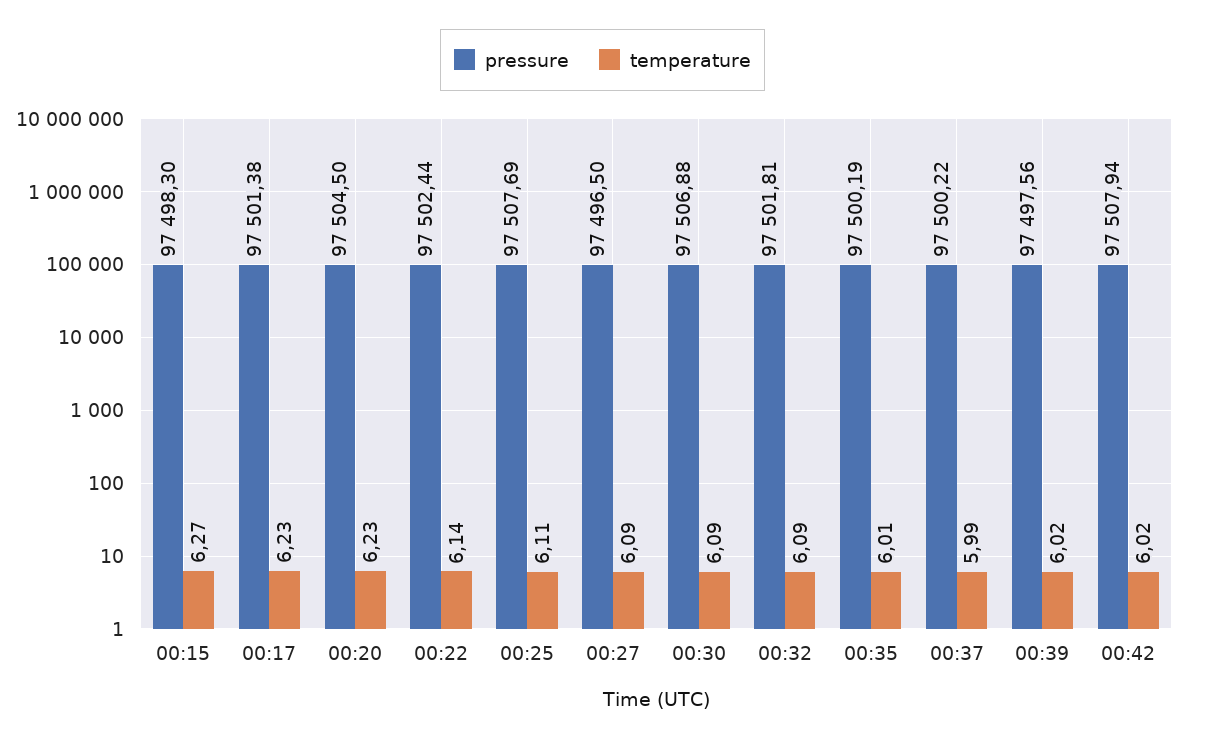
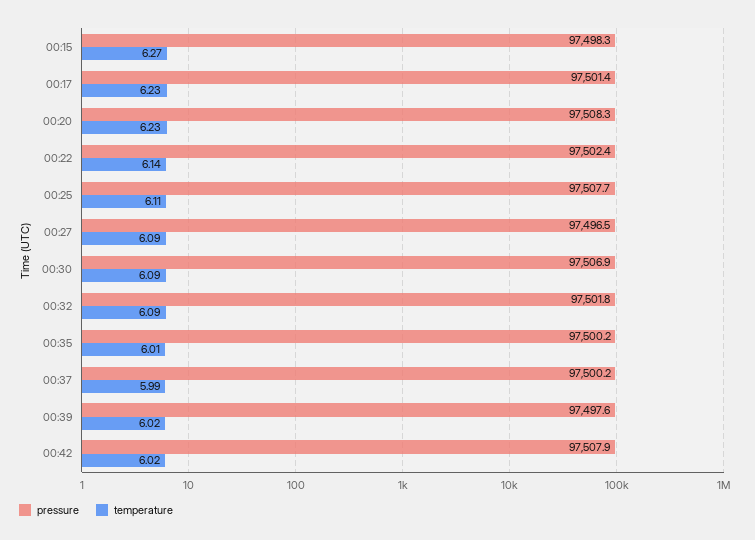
  {
    "pressure": {
      "00:15": 97498.3,
      "00:17": 97501.38,
-     "00:20": 97504.5,
+     "00:20": 97508.3,
      "00:22": 97502.44,
      "00:25": 97507.69,
      "00:27": 97496.5,
      "00:30": 97506.88,
      "00:32": 97501.81,
      "00:35": 97500.19,
      "00:37": 97500.22,
      "00:39": 97497.56,
      "00:42": 97507.94
    },
    "temperature": {
      "00:15": 6.27,
      "00:17": 6.23,
      "00:20": 6.23,
      "00:22": 6.14,
      "00:25": 6.11,
      "00:27": 6.09,
      "00:30": 6.09,
      "00:32": 6.09,
      "00:35": 6.01,
      "00:37": 5.99,
      "00:39": 6.02,
      "00:42": 6.02
    }
  }

